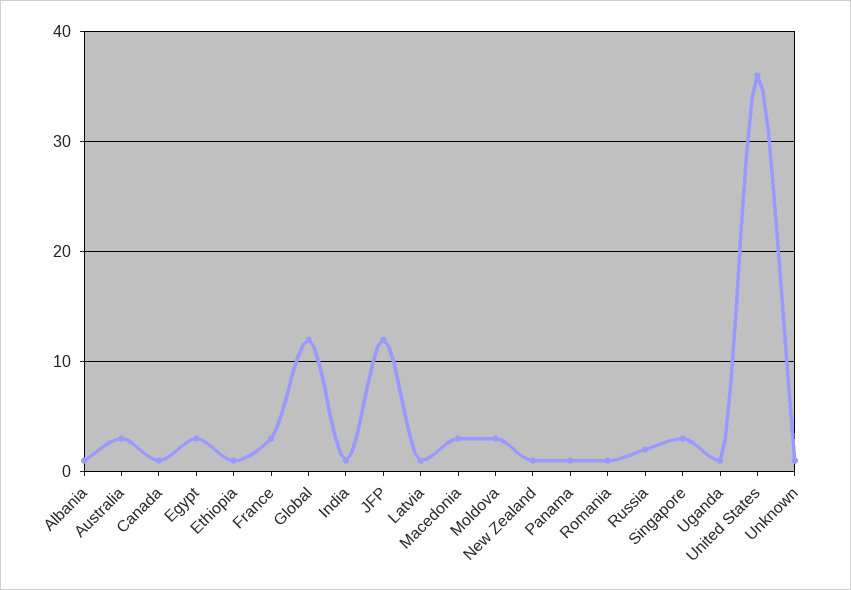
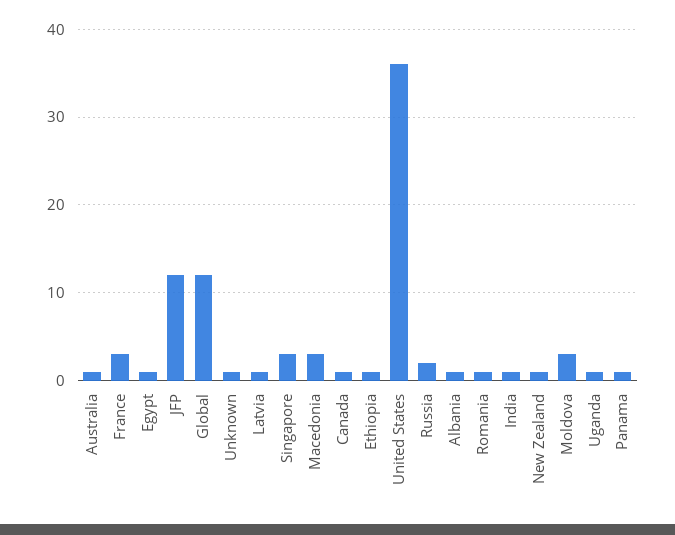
  {
    "Albania": 1,
-   "Australia": 3,
+   "Australia": 1,
    "Canada": 1,
-   "Egypt": 3,
+   "Egypt": 1,
    "Ethiopia": 1,
    "France": 3,
    "Global": 12,
    "India": 1,
    "JFP": 12,
    "Latvia": 1,
    "Macedonia": 3,
    "Moldova": 3,
    "New Zealand": 1,
    "Panama": 1,
    "Romania": 1,
    "Russia": 2,
    "Singapore": 3,
    "Uganda": 1,
    "United States": 36,
    "Unknown": 1
  }

